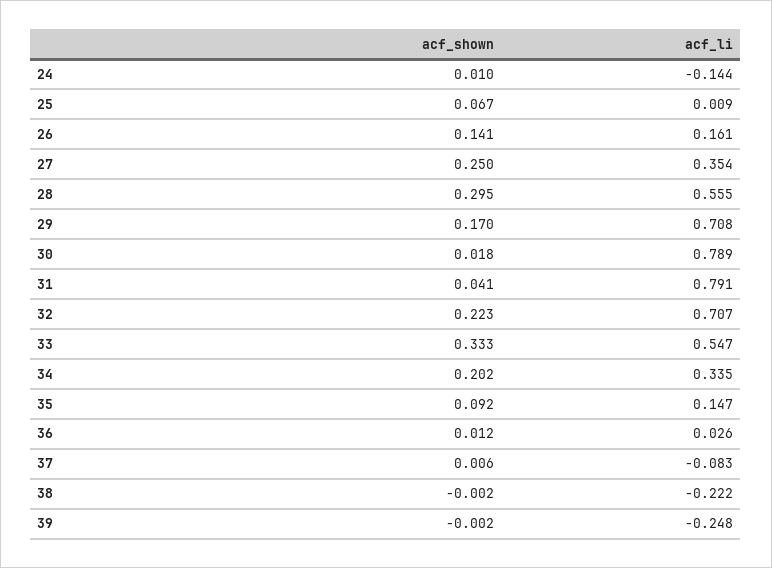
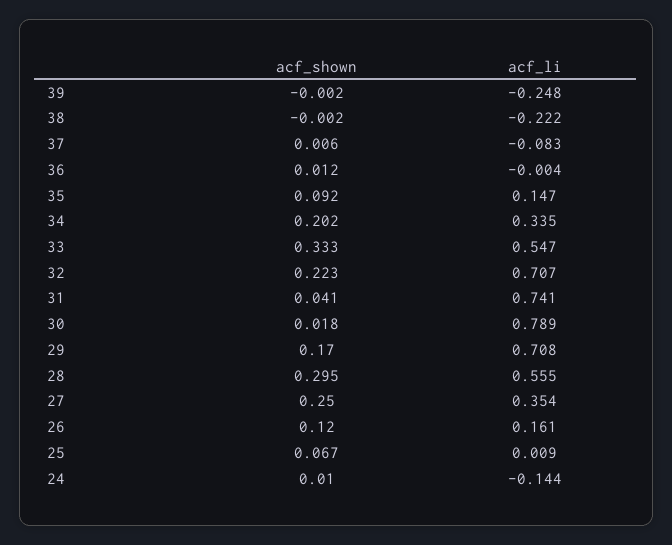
  {
    "acf_shown": {
      "24": 0.01,
      "25": 0.067,
-     "26": 0.141,
+     "26": 0.12,
      "27": 0.25,
      "28": 0.295,
      "29": 0.17,
      "30": 0.018,
      "31": 0.041,
      "32": 0.223,
      "33": 0.333,
      "34": 0.202,
      "35": 0.092,
      "36": 0.012,
      "37": 0.006,
      "38": -0.002,
      "39": -0.002
    },
    "acf_li": {
      "24": -0.144,
      "25": 0.009,
      "26": 0.161,
      "27": 0.354,
      "28": 0.555,
      "29": 0.708,
      "30": 0.789,
-     "31": 0.791,
+     "31": 0.741,
      "32": 0.707,
      "33": 0.547,
      "34": 0.335,
      "35": 0.147,
-     "36": 0.026,
+     "36": -0.004,
      "37": -0.083,
      "38": -0.222,
      "39": -0.248
    }
  }

